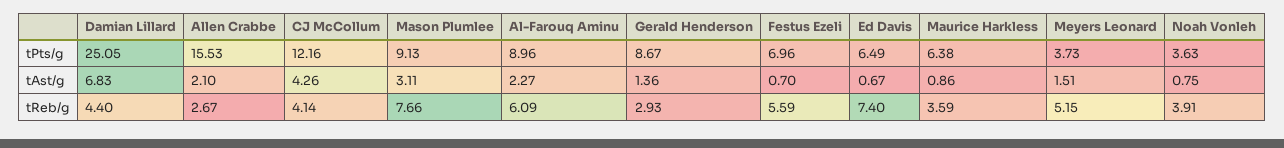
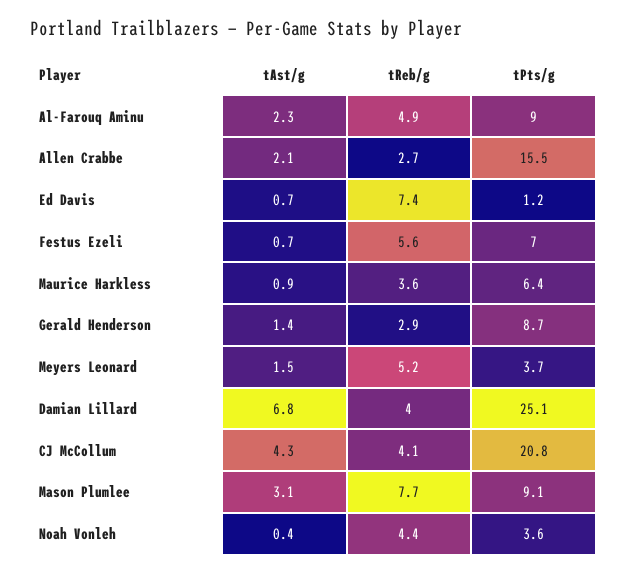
  {
    "Damian Lillard": {
      "tPts/g": 25.05,
      "tAst/g": 6.83,
-     "tReb/g": 4.4
+     "tReb/g": 4
    },
    "Allen Crabbe": {
      "tPts/g": 15.53,
      "tAst/g": 2.1,
      "tReb/g": 2.67
    },
    "CJ McCollum": {
-     "tPts/g": 12.16,
+     "tPts/g": 20.8,
      "tAst/g": 4.26,
      "tReb/g": 4.14
    },
    "Mason Plumlee": {
      "tPts/g": 9.13,
      "tAst/g": 3.11,
      "tReb/g": 7.66
    },
    "Al-Farouq Aminu": {
      "tPts/g": 8.96,
      "tAst/g": 2.27,
-     "tReb/g": 6.09
+     "tReb/g": 4.9
    },
    "Gerald Henderson": {
      "tPts/g": 8.67,
      "tAst/g": 1.36,
      "tReb/g": 2.93
    },
    "Festus Ezeli": {
      "tPts/g": 6.96,
      "tAst/g": 0.7,
      "tReb/g": 5.59
    },
    "Ed Davis": {
-     "tPts/g": 6.49,
+     "tPts/g": 1.2,
      "tAst/g": 0.67,
      "tReb/g": 7.4
    },
    "Maurice Harkless": {
      "tPts/g": 6.38,
      "tAst/g": 0.86,
      "tReb/g": 3.59
    },
    "Meyers Leonard": {
      "tPts/g": 3.73,
      "tAst/g": 1.51,
      "tReb/g": 5.15
    },
    "Noah Vonleh": {
      "tPts/g": 3.63,
-     "tAst/g": 0.75,
+     "tAst/g": 0.4,
-     "tReb/g": 3.91
+     "tReb/g": 4.4
    }
  }

